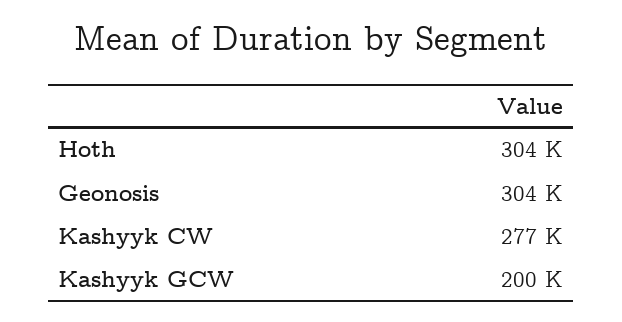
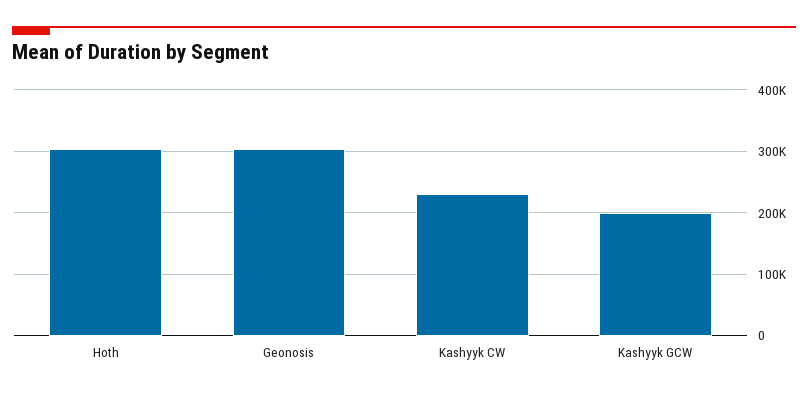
  {
    "Hoth": 304000,
    "Geonosis": 304000,
-   "Kashyyk CW": 277000,
+   "Kashyyk CW": 230000,
    "Kashyyk GCW": 200000
  }

